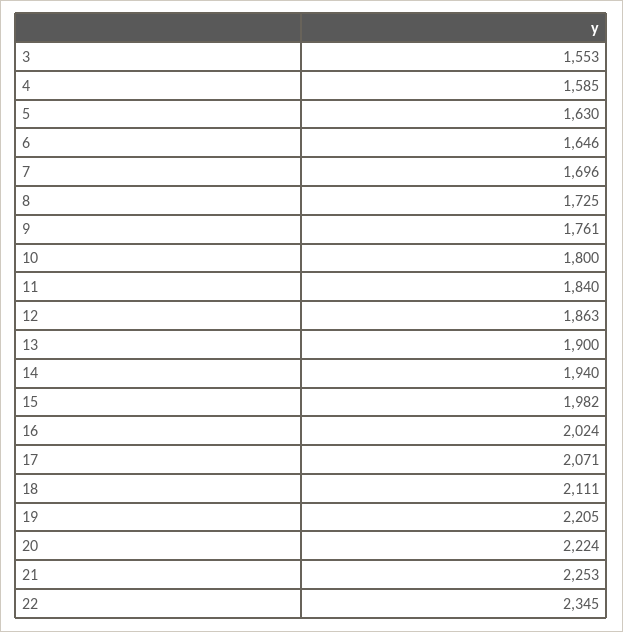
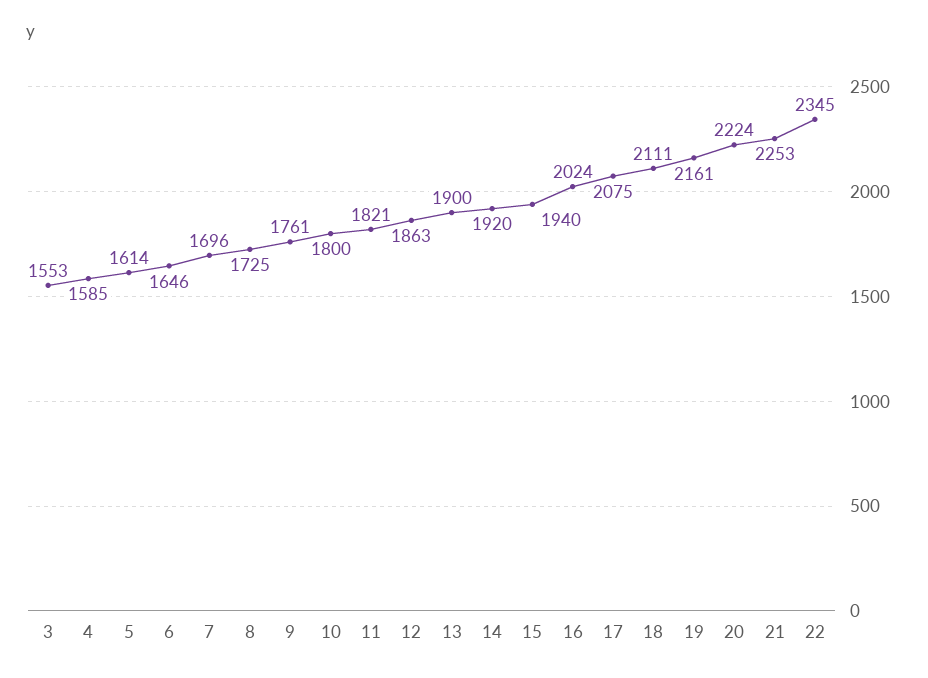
  {
    "3": 1553,
    "4": 1585,
-   "5": 1630,
+   "5": 1614,
    "6": 1646,
    "7": 1696,
    "8": 1725,
    "9": 1761,
    "10": 1800,
-   "11": 1840,
+   "11": 1821,
    "12": 1863,
    "13": 1900,
-   "14": 1940,
+   "14": 1920,
-   "15": 1982,
+   "15": 1940,
    "16": 2024,
-   "17": 2071,
+   "17": 2075,
    "18": 2111,
-   "19": 2205,
+   "19": 2161,
    "20": 2224,
    "21": 2253,
    "22": 2345
  }

